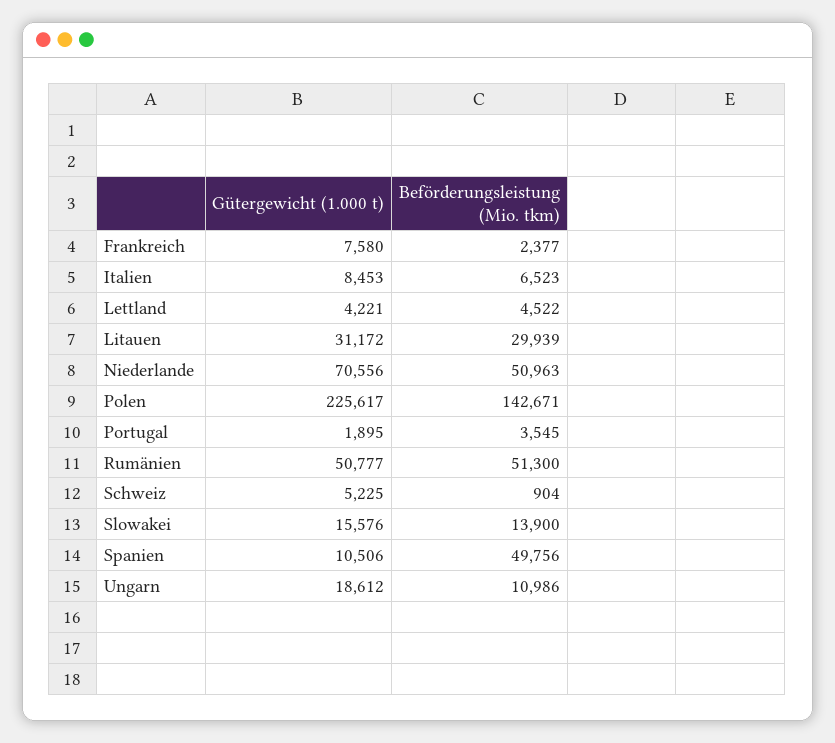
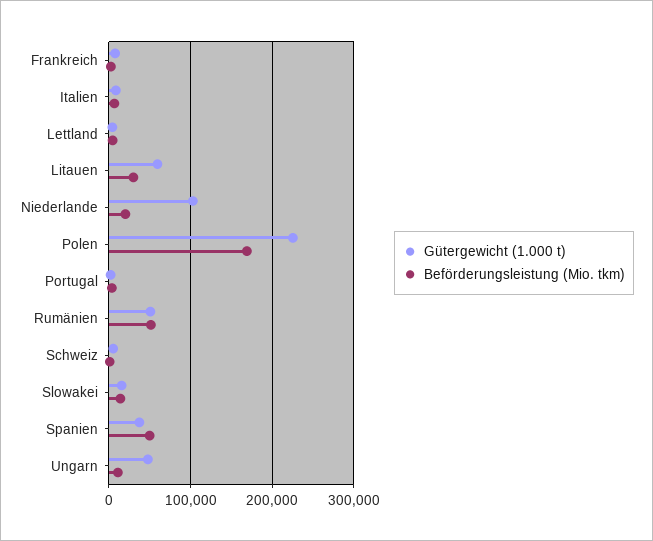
  {
    "Gütergewicht (1.000 t)": {
      "Frankreich": 7580,
      "Italien": 8453,
      "Lettland": 4221,
-     "Litauen": 31172,
+     "Litauen": 60000,
-     "Niederlande": 70556,
+     "Niederlande": 100000,
      "Polen": 225617,
      "Portugal": 1895,
      "Rumänien": 50777,
      "Schweiz": 5225,
      "Slowakei": 15576,
-     "Spanien": 10506,
+     "Spanien": 40000,
-     "Ungarn": 18612
+     "Ungarn": 50000
    },
    "Beförderungsleistung (Mio. tkm)": {
      "Frankreich": 2377,
      "Italien": 6523,
      "Lettland": 4522,
      "Litauen": 29939,
-     "Niederlande": 50963,
+     "Niederlande": 20000,
-     "Polen": 142671,
+     "Polen": 170000,
      "Portugal": 3545,
      "Rumänien": 51300,
      "Schweiz": 904,
      "Slowakei": 13900,
      "Spanien": 49756,
      "Ungarn": 10986
    }
  }

